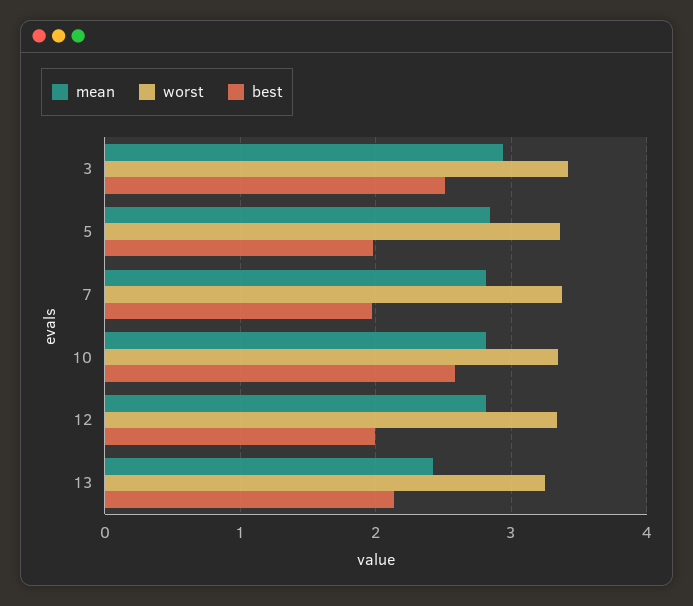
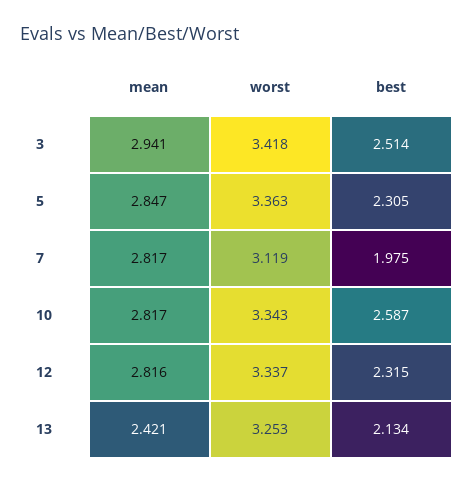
  {
    "mean": {
      "3": 2.941,
      "5": 2.847,
      "7": 2.817,
      "10": 2.817,
      "12": 2.816,
      "13": 2.421
    },
    "worst": {
      "3": 3.418,
      "5": 3.363,
-     "7": 3.4,
+     "7": 3.119,
      "10": 3.343,
      "12": 3.337,
      "13": 3.253
    },
    "best": {
      "3": 2.514,
-     "5": 2,
+     "5": 2.305,
      "7": 1.975,
      "10": 2.587,
-     "12": 2,
+     "12": 2.315,
      "13": 2.134
    }
  }

